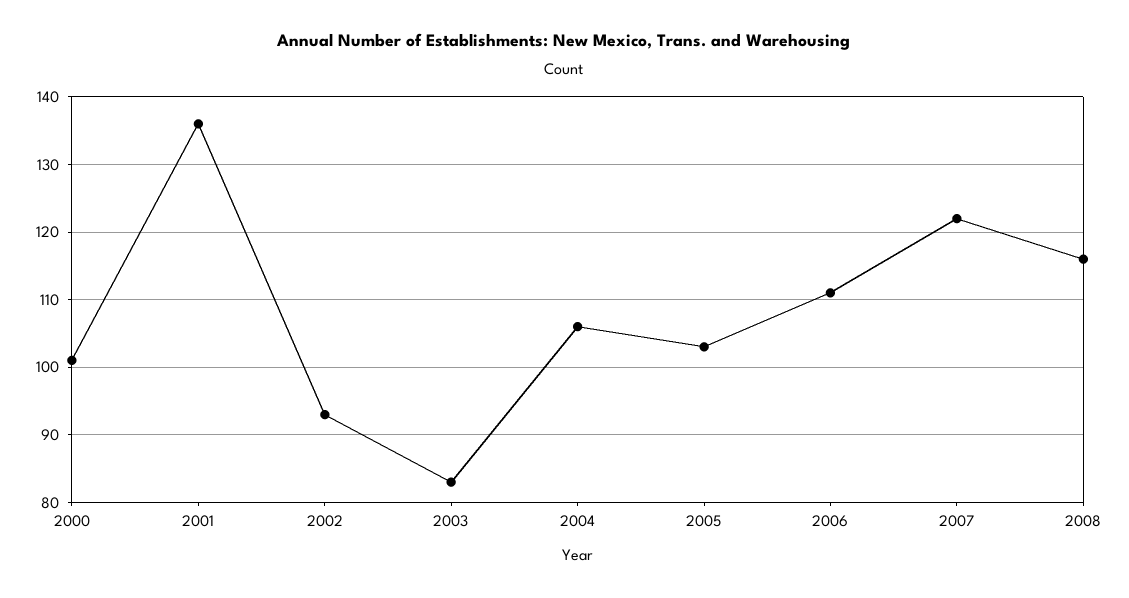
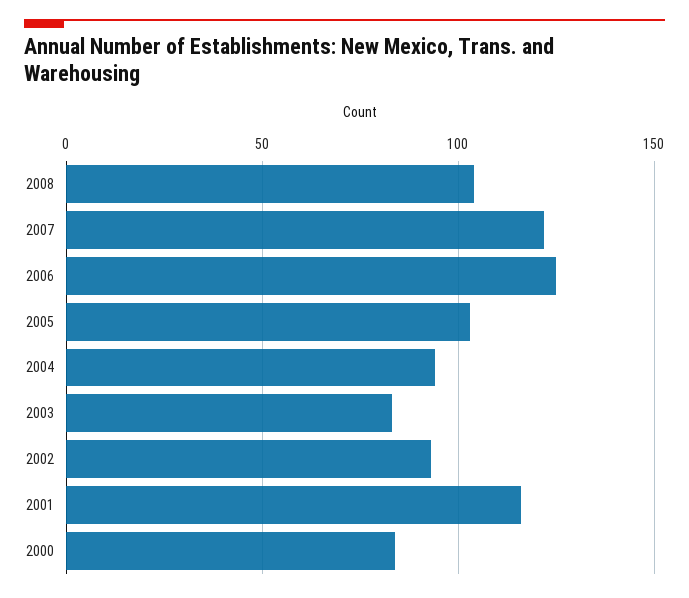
  {
-   "2000": 101,
+   "2000": 85,
-   "2001": 136,
+   "2001": 115,
    "2002": 93,
    "2003": 83,
-   "2004": 106,
+   "2004": 95,
    "2005": 103,
-   "2006": 111,
+   "2006": 125,
    "2007": 122,
-   "2008": 116
+   "2008": 105
  }

